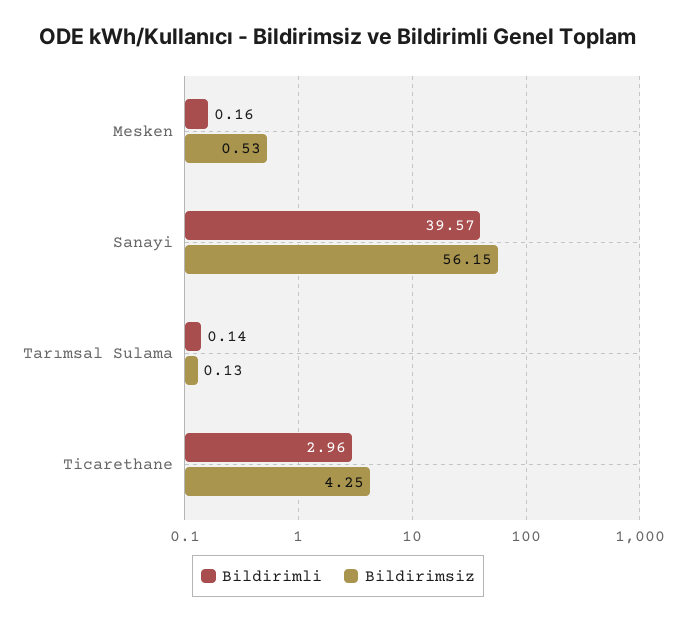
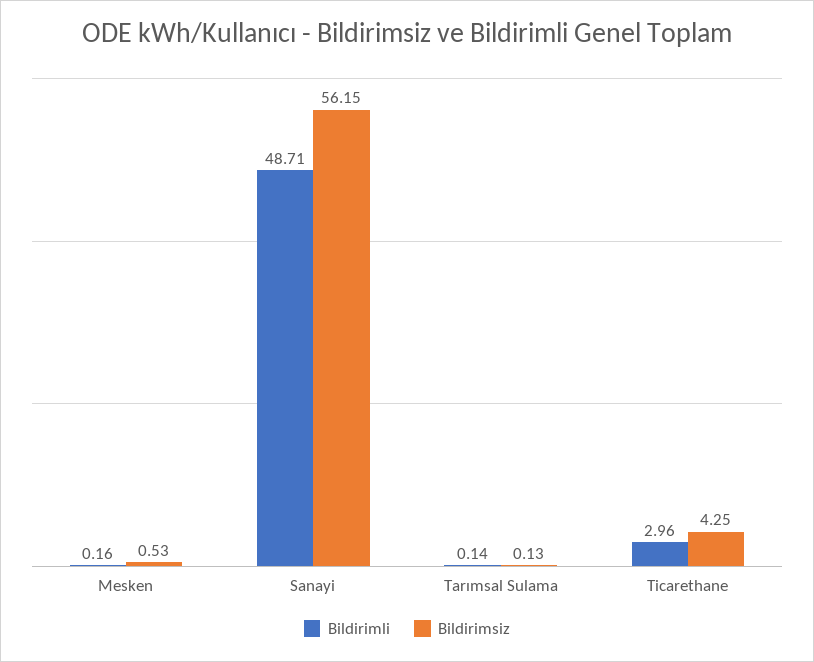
  {
    "Bildirimli": {
      "Mesken": 0.16,
-     "Sanayi": 39.57,
+     "Sanayi": 48.71,
      "Tarımsal Sulama": 0.14,
      "Ticarethane": 2.96
    },
    "Bildirimsiz": {
      "Mesken": 0.53,
      "Sanayi": 56.15,
      "Tarımsal Sulama": 0.13,
      "Ticarethane": 4.25
    }
  }

